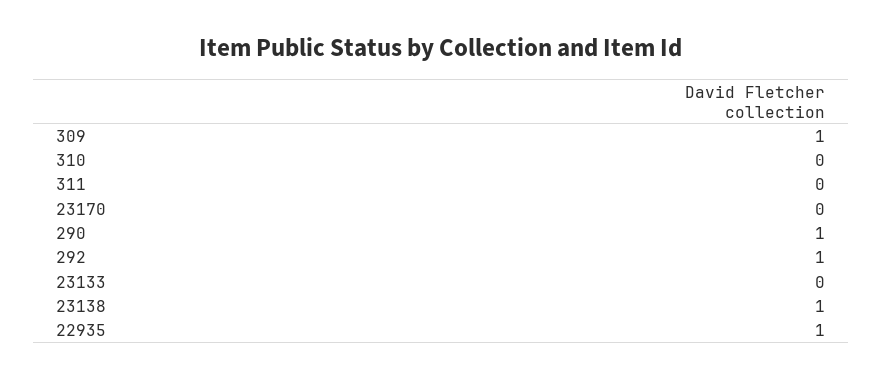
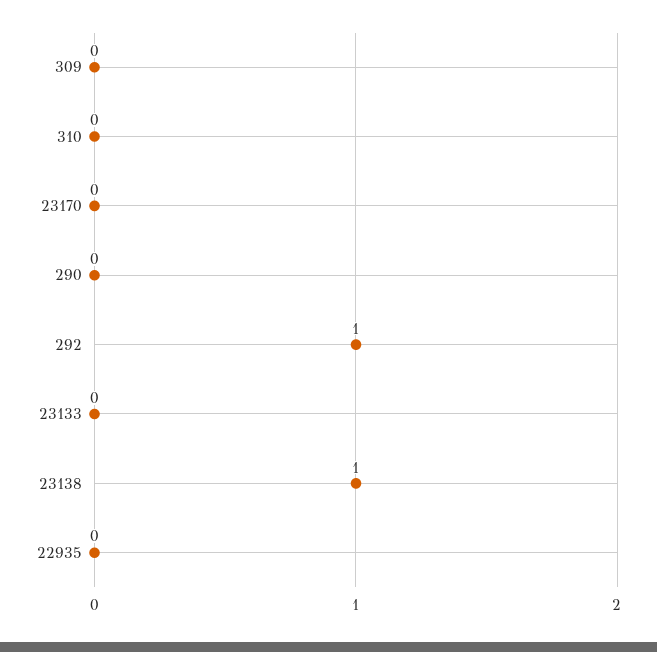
  {
-   "309": 1,
+   "309": 0,
    "310": 0,
-   "311": 0,
    "23170": 0,
-   "290": 1,
+   "290": 0,
    "292": 1,
    "23133": 0,
    "23138": 1,
-   "22935": 1
+   "22935": 0
  }

